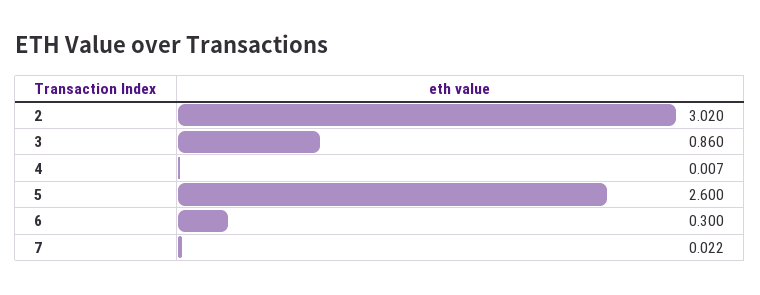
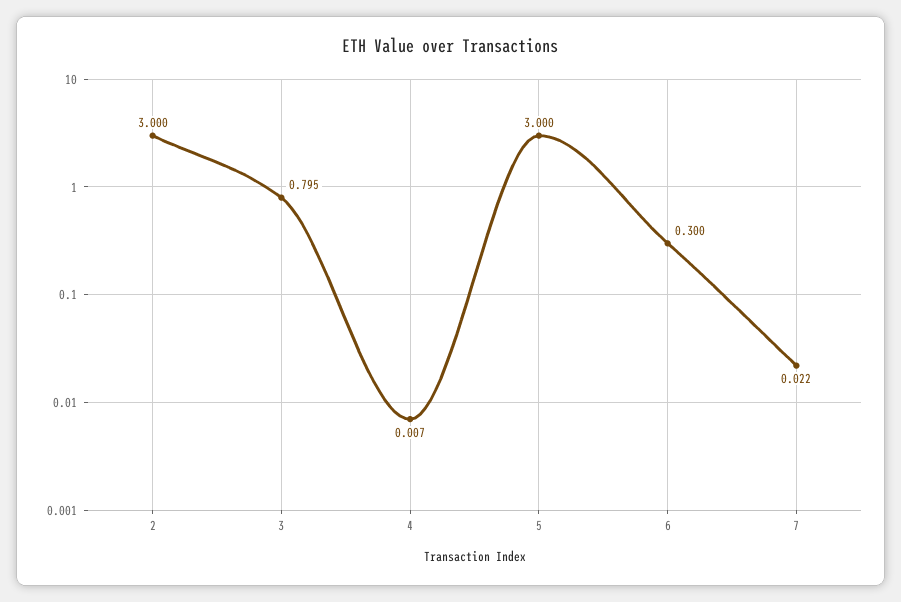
  {
-   "2": 3.02,
+   "2": 3,
-   "3": 0.86,
+   "3": 0.795,
    "4": 0.007,
-   "5": 2.6,
+   "5": 3,
    "6": 0.3,
    "7": 0.022
  }

